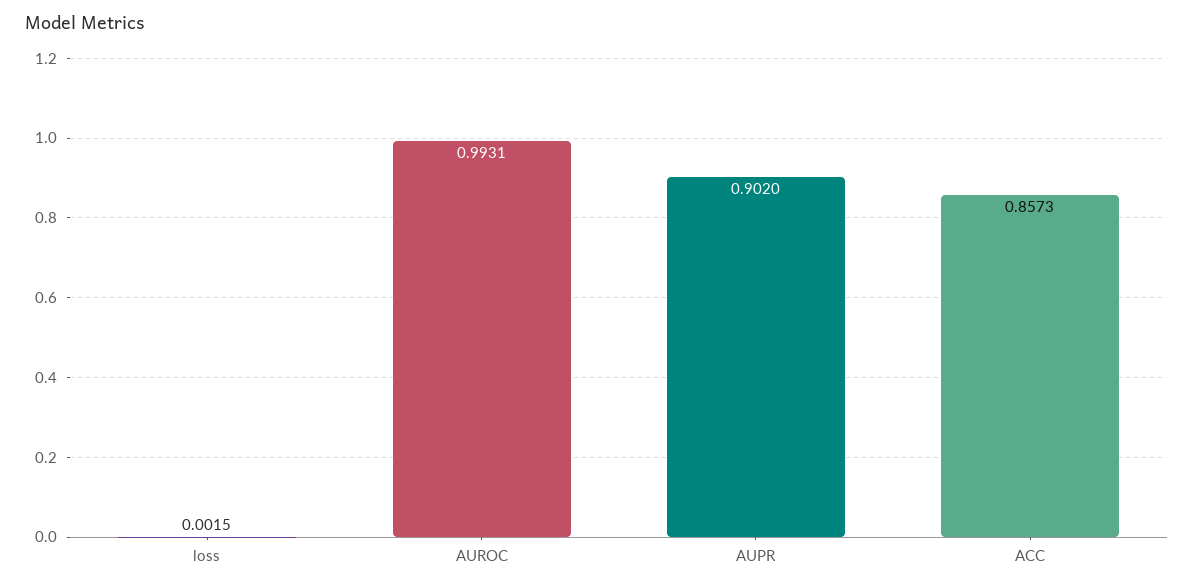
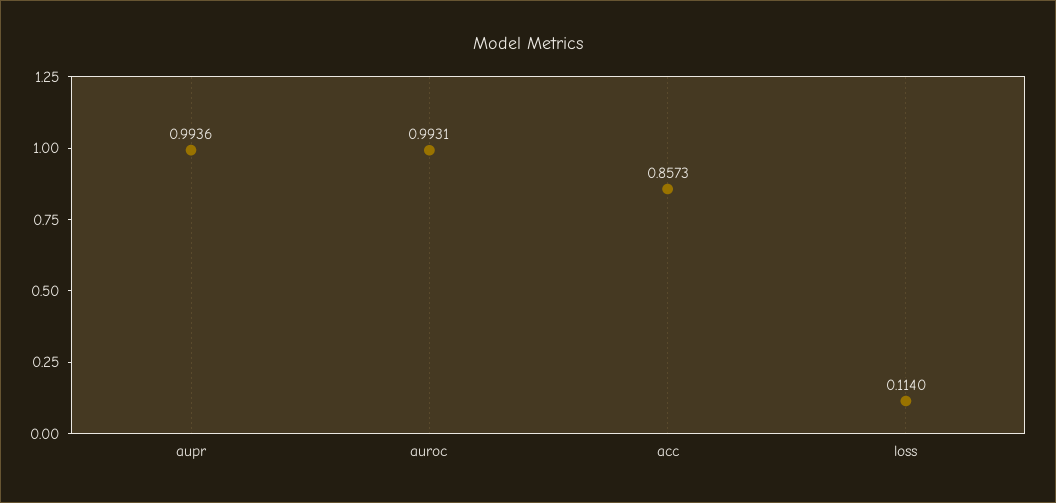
  {
-   "loss": 0.0015,
+   "loss": 0.114,
    "AUROC": 0.9931,
-   "AUPR": 0.902,
+   "AUPR": 0.9936,
    "ACC": 0.8573
  }

